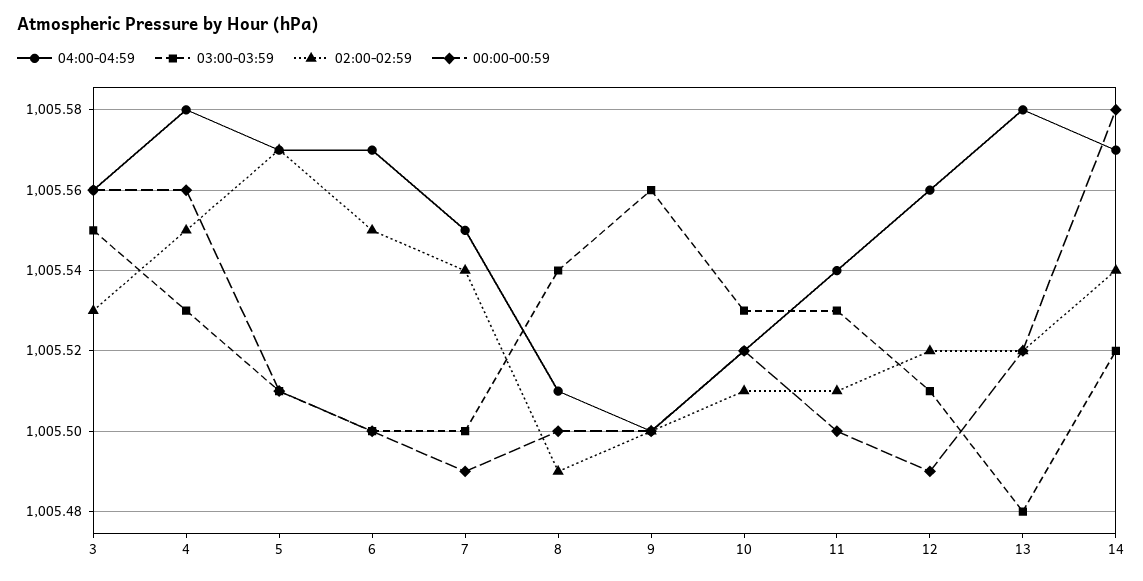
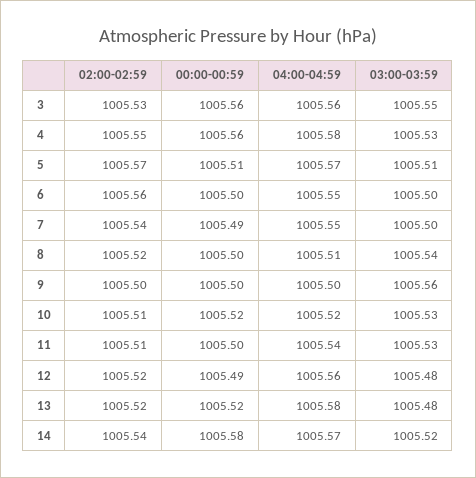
  {
    "04:00-04:59": {
      "3": 1005.56,
      "4": 1005.58,
      "5": 1005.57,
-     "6": 1005.57,
+     "6": 1005.55,
      "7": 1005.55,
      "8": 1005.51,
      "9": 1005.5,
      "10": 1005.52,
      "11": 1005.54,
      "12": 1005.56,
      "13": 1005.58,
      "14": 1005.57
    },
    "03:00-03:59": {
      "3": 1005.55,
      "4": 1005.53,
      "5": 1005.51,
      "6": 1005.5,
      "7": 1005.5,
      "8": 1005.54,
      "9": 1005.56,
      "10": 1005.53,
      "11": 1005.53,
-     "12": 1005.51,
+     "12": 1005.48,
      "13": 1005.48,
      "14": 1005.52
    },
    "02:00-02:59": {
      "3": 1005.53,
      "4": 1005.55,
      "5": 1005.57,
-     "6": 1005.55,
+     "6": 1005.56,
      "7": 1005.54,
-     "8": 1005.49,
+     "8": 1005.52,
      "9": 1005.5,
      "10": 1005.51,
      "11": 1005.51,
      "12": 1005.52,
      "13": 1005.52,
      "14": 1005.54
    },
    "00:00-00:59": {
      "3": 1005.56,
      "4": 1005.56,
      "5": 1005.51,
      "6": 1005.5,
      "7": 1005.49,
      "8": 1005.5,
      "9": 1005.5,
      "10": 1005.52,
      "11": 1005.5,
      "12": 1005.49,
      "13": 1005.52,
      "14": 1005.58
    }
  }

